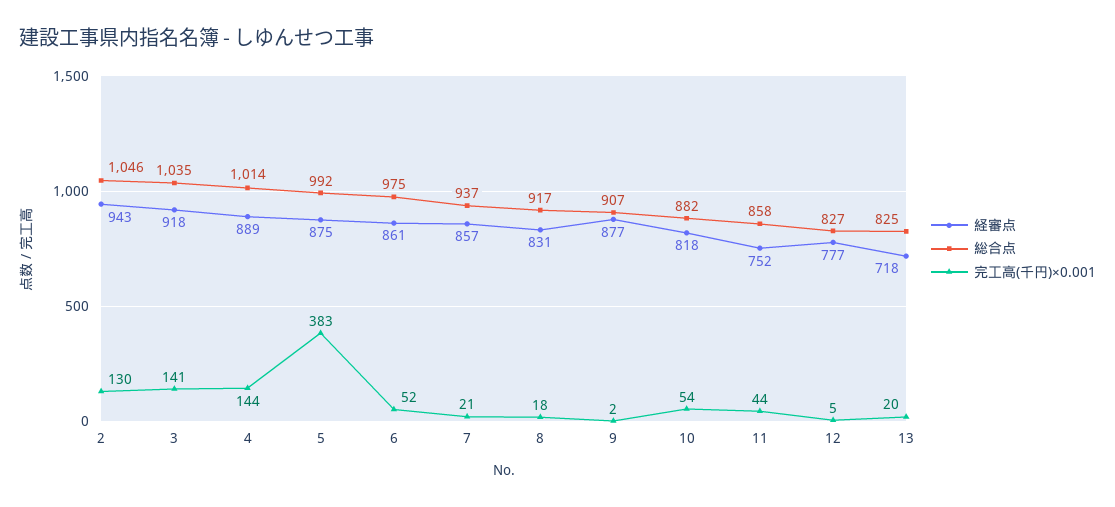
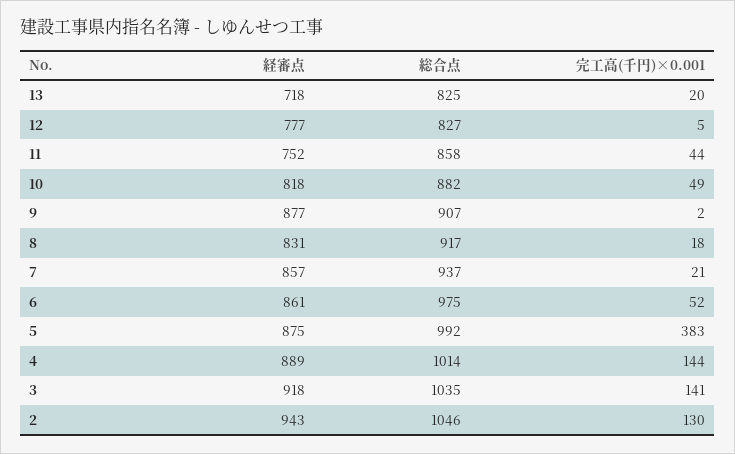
  {
    "経審点": {
      "2": 943,
      "3": 918,
      "4": 889,
      "5": 875,
      "6": 861,
      "7": 857,
      "8": 831,
      "9": 877,
      "10": 818,
      "11": 752,
      "12": 777,
      "13": 718
    },
    "総合点": {
      "2": 1046,
      "3": 1035,
      "4": 1014,
      "5": 992,
      "6": 975,
      "7": 937,
      "8": 917,
      "9": 907,
      "10": 882,
      "11": 858,
      "12": 827,
      "13": 825
    },
    "完工高(千円)×0.001": {
      "2": 130,
      "3": 141,
      "4": 144,
      "5": 383,
      "6": 52,
      "7": 21,
      "8": 18,
      "9": 2,
-     "10": 54,
+     "10": 49,
      "11": 44,
      "12": 5,
      "13": 20
    }
  }

